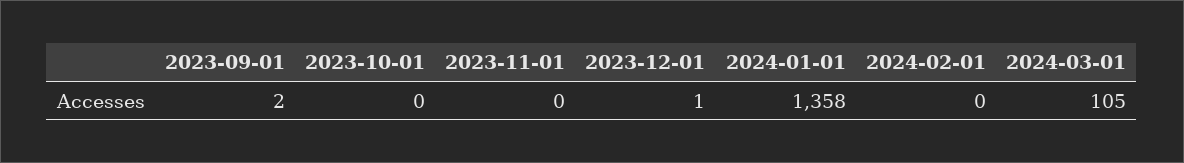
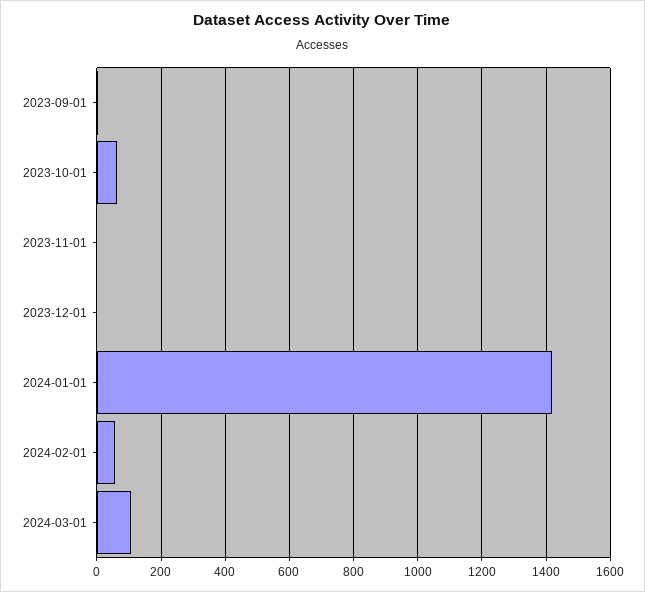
  {
    "2023-09-01": 2,
-   "2023-10-01": 0,
+   "2023-10-01": 60,
    "2023-11-01": 0,
    "2023-12-01": 1,
-   "2024-01-01": 1358,
+   "2024-01-01": 1420,
-   "2024-02-01": 0,
+   "2024-02-01": 60,
    "2024-03-01": 105
  }

